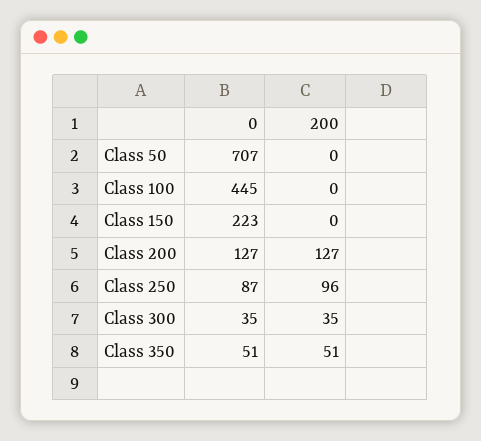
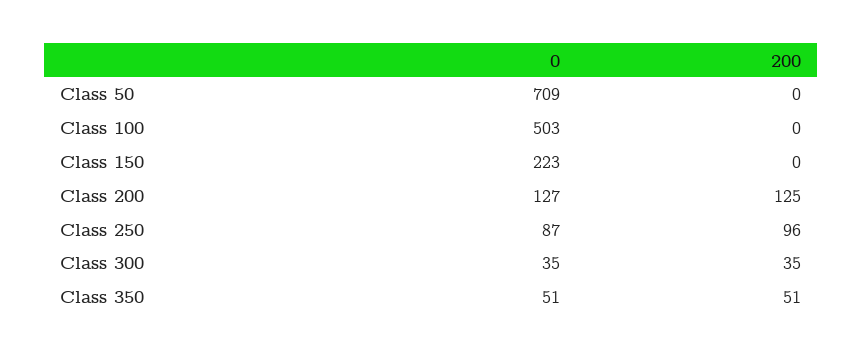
  {
    "0": {
-     "Class 50": 707,
+     "Class 50": 709,
-     "Class 100": 445,
+     "Class 100": 503,
      "Class 150": 223,
      "Class 200": 127,
      "Class 250": 87,
      "Class 300": 35,
      "Class 350": 51
    },
    "200": {
      "Class 50": 0,
      "Class 100": 0,
      "Class 150": 0,
-     "Class 200": 127,
+     "Class 200": 125,
      "Class 250": 96,
      "Class 300": 35,
      "Class 350": 51
    }
  }

